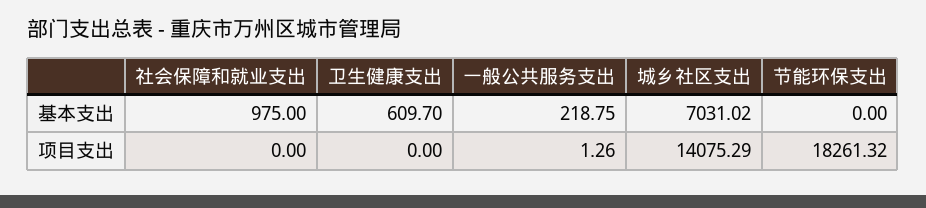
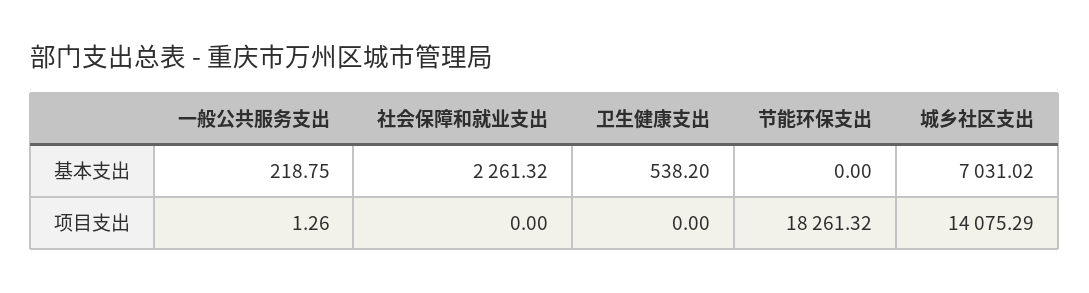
  {
    "社会保障和就业支出": {
-     "基本支出": 975,
+     "基本支出": 2261.32,
      "项目支出": 0
    },
    "卫生健康支出": {
-     "基本支出": 609.7,
+     "基本支出": 538.2,
      "项目支出": 0
    },
    "一般公共服务支出": {
      "基本支出": 218.75,
      "项目支出": 1.26
    },
    "城乡社区支出": {
      "基本支出": 7031.02,
      "项目支出": 14075.29
    },
    "节能环保支出": {
      "基本支出": 0,
      "项目支出": 18261.32
    }
  }

